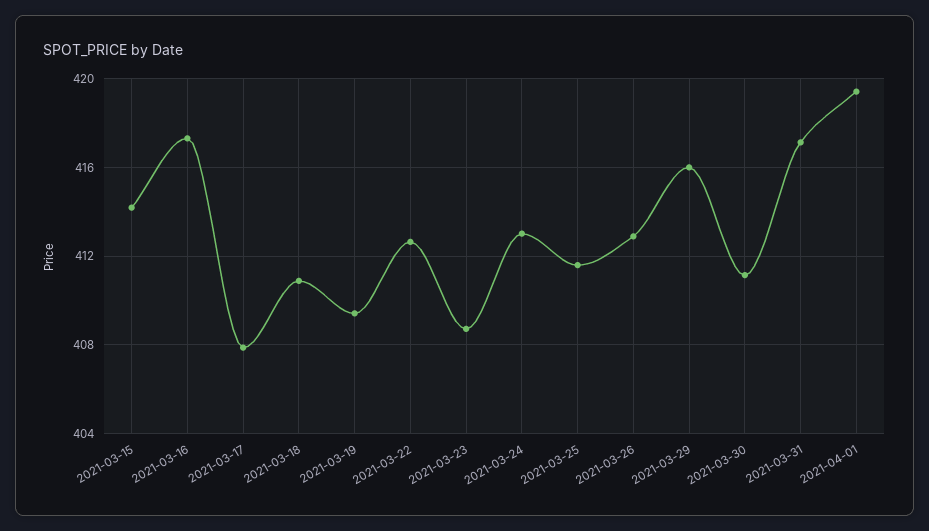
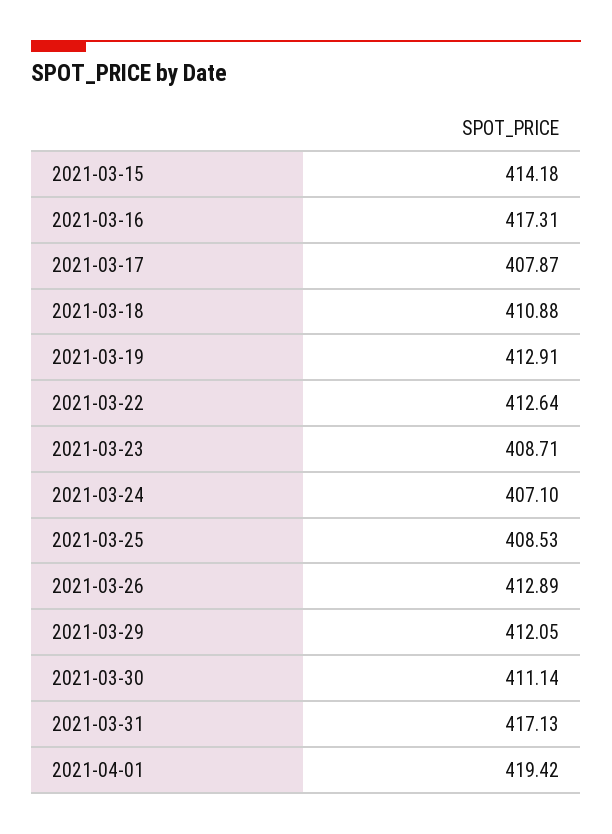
  {
    "2021-03-15": 414.18,
    "2021-03-16": 417.31,
    "2021-03-17": 407.87,
    "2021-03-18": 410.88,
-   "2021-03-19": 409.5,
+   "2021-03-19": 412.91,
    "2021-03-22": 412.64,
    "2021-03-23": 408.71,
-   "2021-03-24": 413,
+   "2021-03-24": 407.1,
-   "2021-03-25": 411.5,
+   "2021-03-25": 408.53,
    "2021-03-26": 412.89,
-   "2021-03-29": 416,
+   "2021-03-29": 412.05,
    "2021-03-30": 411.14,
    "2021-03-31": 417.13,
    "2021-04-01": 419.42
  }

